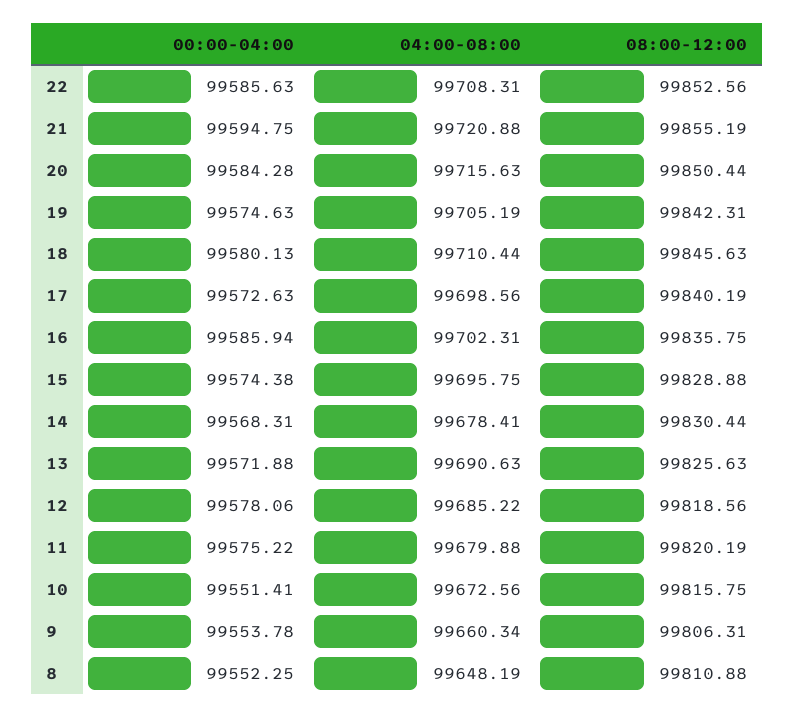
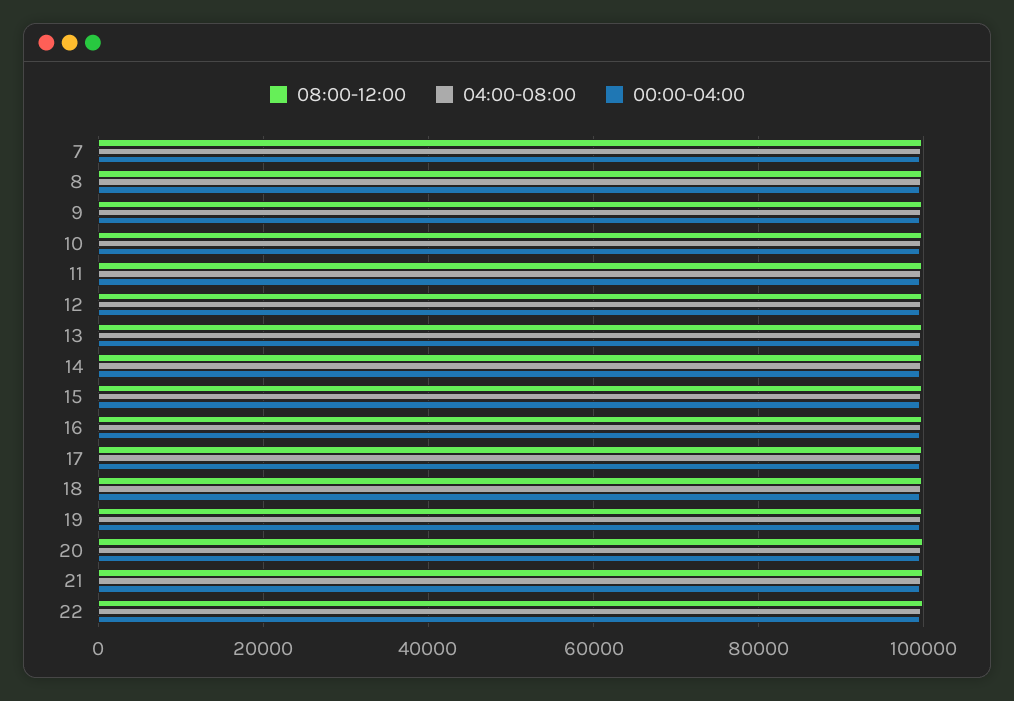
  {
    "00:00-04:00": {
      "22": 99585.63,
      "21": 99594.75,
      "20": 99584.28,
      "19": 99574.63,
      "18": 99580.13,
      "17": 99572.63,
      "16": 99585.94,
      "15": 99574.38,
      "14": 99568.31,
      "13": 99571.88,
      "12": 99578.06,
      "11": 99575.22,
      "10": 99551.41,
      "9": 99553.78,
-     "8": 99552.25
+     "8": 99552.25,
+     "7": 100000
    },
    "04:00-08:00": {
      "22": 99708.31,
      "21": 99720.88,
      "20": 99715.63,
      "19": 99705.19,
      "18": 99710.44,
      "17": 99698.56,
      "16": 99702.31,
      "15": 99695.75,
      "14": 99678.41,
      "13": 99690.63,
      "12": 99685.22,
      "11": 99679.88,
      "10": 99672.56,
      "9": 99660.34,
-     "8": 99648.19
+     "8": 99648.19,
+     "7": 100000
    },
    "08:00-12:00": {
      "22": 99852.56,
      "21": 99855.19,
      "20": 99850.44,
      "19": 99842.31,
      "18": 99845.63,
      "17": 99840.19,
      "16": 99835.75,
      "15": 99828.88,
      "14": 99830.44,
      "13": 99825.63,
      "12": 99818.56,
      "11": 99820.19,
      "10": 99815.75,
      "9": 99806.31,
-     "8": 99810.88
+     "8": 99810.88,
+     "7": 100000
    }
  }

